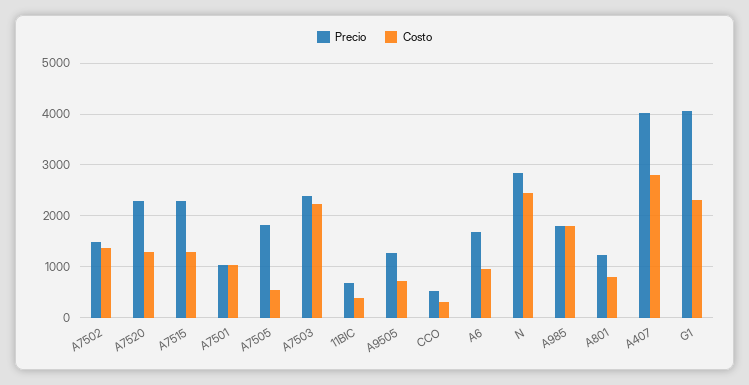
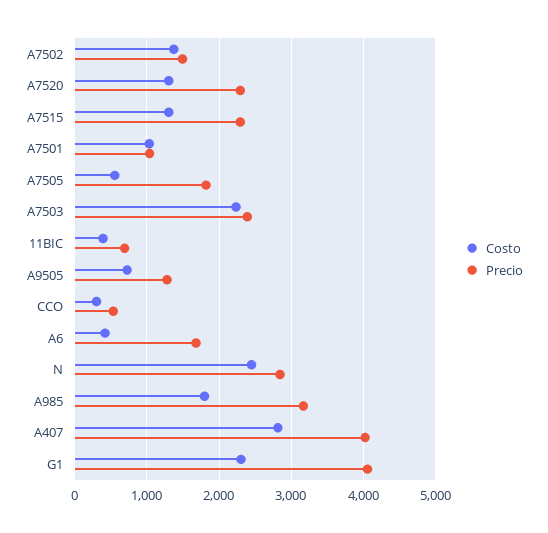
  {
    "Precio": {
      "A7502": 1500,
      "A7520": 2300,
      "A7515": 2300,
      "A7501": 1000,
      "A7505": 1800,
      "A7503": 2400,
      "11BIC": 700,
      "A9505": 1300,
      "CCO": 500,
      "A6": 1700,
      "N": 2800,
-     "A985": 1800,
+     "A985": 3200,
-     "A801": 1200,
      "A407": 4000,
      "G1": 4100
    },
    "Costo": {
      "A7502": 1400,
      "A7520": 1300,
      "A7515": 1300,
      "A7501": 1000,
      "A7505": 600,
      "A7503": 2200,
      "11BIC": 400,
      "A9505": 700,
      "CCO": 300,
-     "A6": 1000,
+     "A6": 400,
      "N": 2400,
      "A985": 1800,
-     "A801": 800,
      "A407": 2800,
      "G1": 2300
    }
  }

